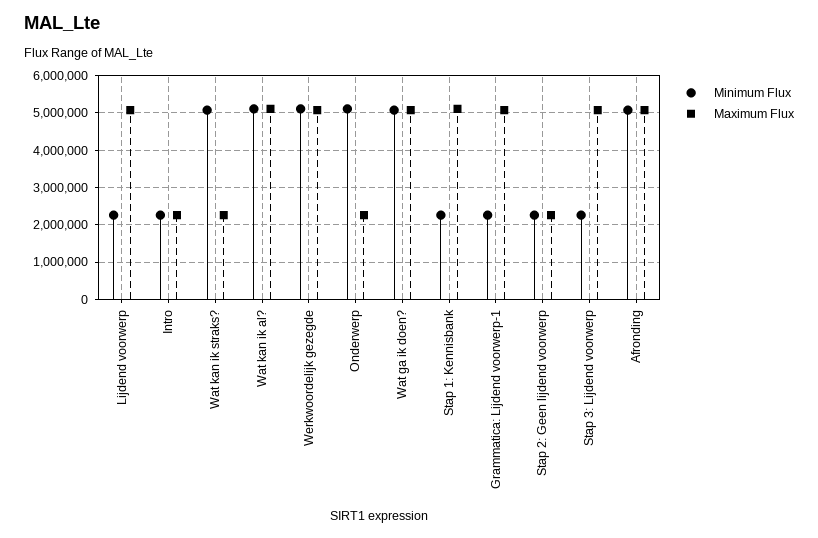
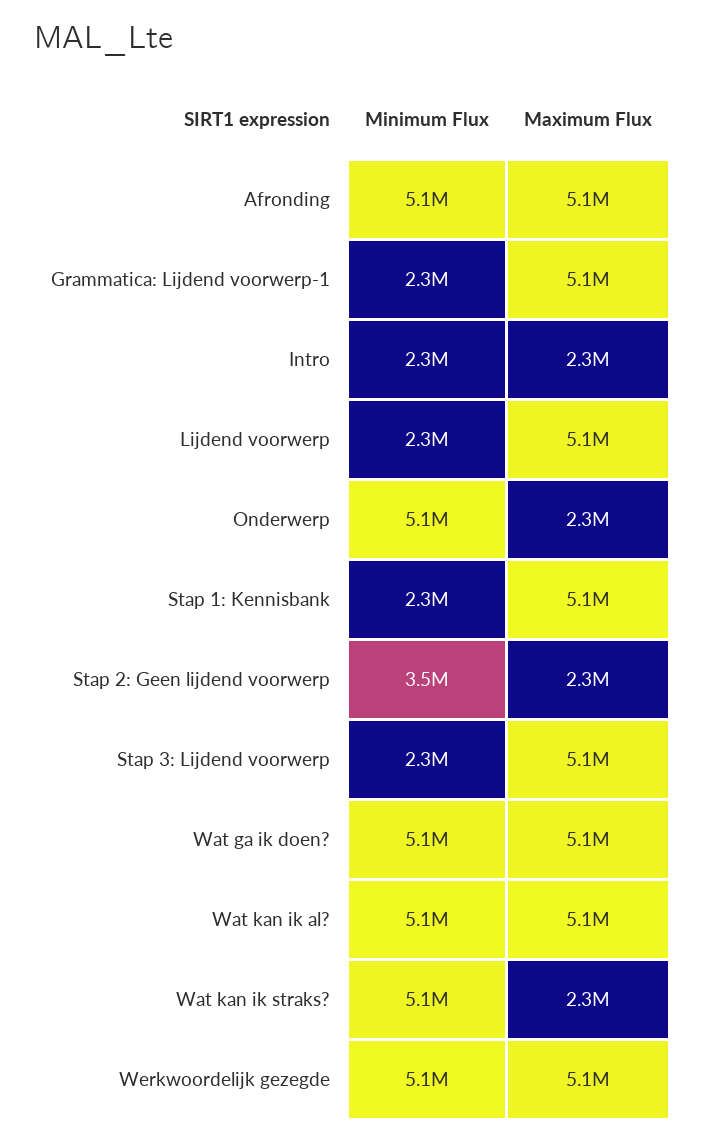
  {
    "Minimum Flux": {
      "Lijdend voorwerp": 2300000,
      "Intro": 2300000,
      "Wat kan ik straks?": 5100000,
      "Wat kan ik al?": 5100000,
      "Werkwoordelijk gezegde": 5100000,
      "Onderwerp": 5100000,
      "Wat ga ik doen?": 5100000,
      "Stap 1: Kennisbank": 2300000,
      "Grammatica: Lijdend voorwerp-1": 2300000,
-     "Stap 2: Geen lijdend voorwerp": 2200000,
+     "Stap 2: Geen lijdend voorwerp": 3500000,
      "Stap 3: Lijdend voorwerp": 2300000,
      "Afronding": 5100000
    },
    "Maximum Flux": {
      "Lijdend voorwerp": 5100000,
      "Intro": 2300000,
      "Wat kan ik straks?": 2300000,
      "Wat kan ik al?": 5100000,
      "Werkwoordelijk gezegde": 5100000,
      "Onderwerp": 2300000,
      "Wat ga ik doen?": 5100000,
      "Stap 1: Kennisbank": 5100000,
      "Grammatica: Lijdend voorwerp-1": 5100000,
      "Stap 2: Geen lijdend voorwerp": 2300000,
      "Stap 3: Lijdend voorwerp": 5100000,
      "Afronding": 5100000
    }
  }

